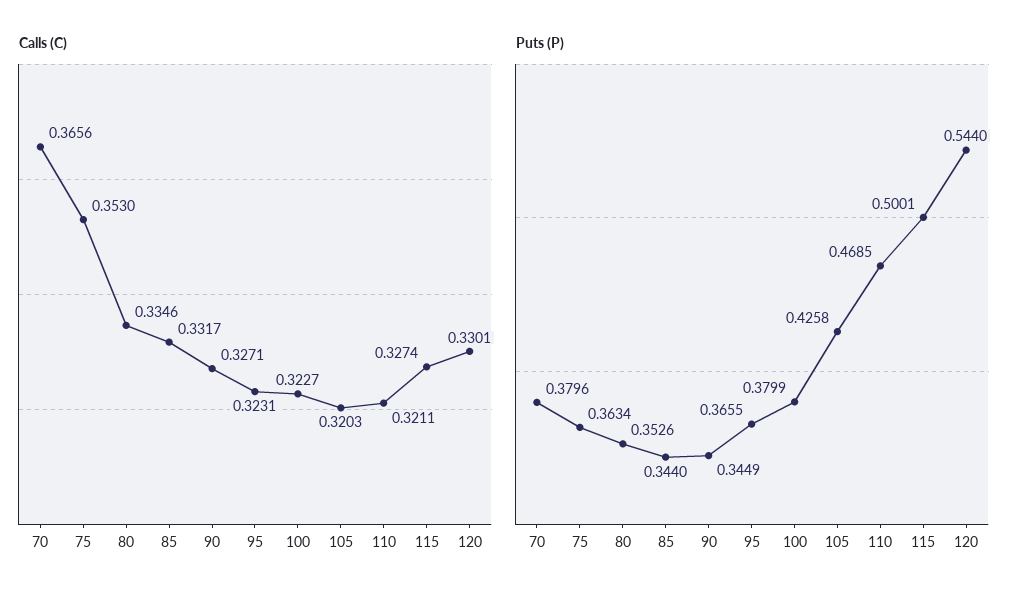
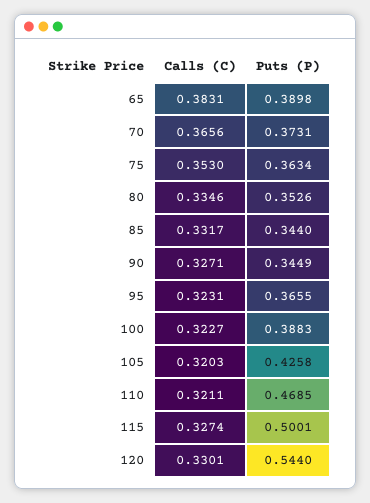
  {
    "Calls (C)": {
      "70": 0.3656,
      "75": 0.353,
      "80": 0.3346,
      "85": 0.3317,
      "90": 0.3271,
      "95": 0.3231,
      "100": 0.3227,
      "105": 0.3203,
      "110": 0.3211,
      "115": 0.3274,
-     "120": 0.3301
+     "120": 0.3301,
+     "65": 0.3831
    },
    "Puts (P)": {
-     "70": 0.3796,
+     "70": 0.3731,
      "75": 0.3634,
      "80": 0.3526,
      "85": 0.344,
      "90": 0.3449,
      "95": 0.3655,
-     "100": 0.3799,
+     "100": 0.3883,
      "105": 0.4258,
      "110": 0.4685,
      "115": 0.5001,
-     "120": 0.544
+     "120": 0.544,
+     "65": 0.3898
    }
  }

